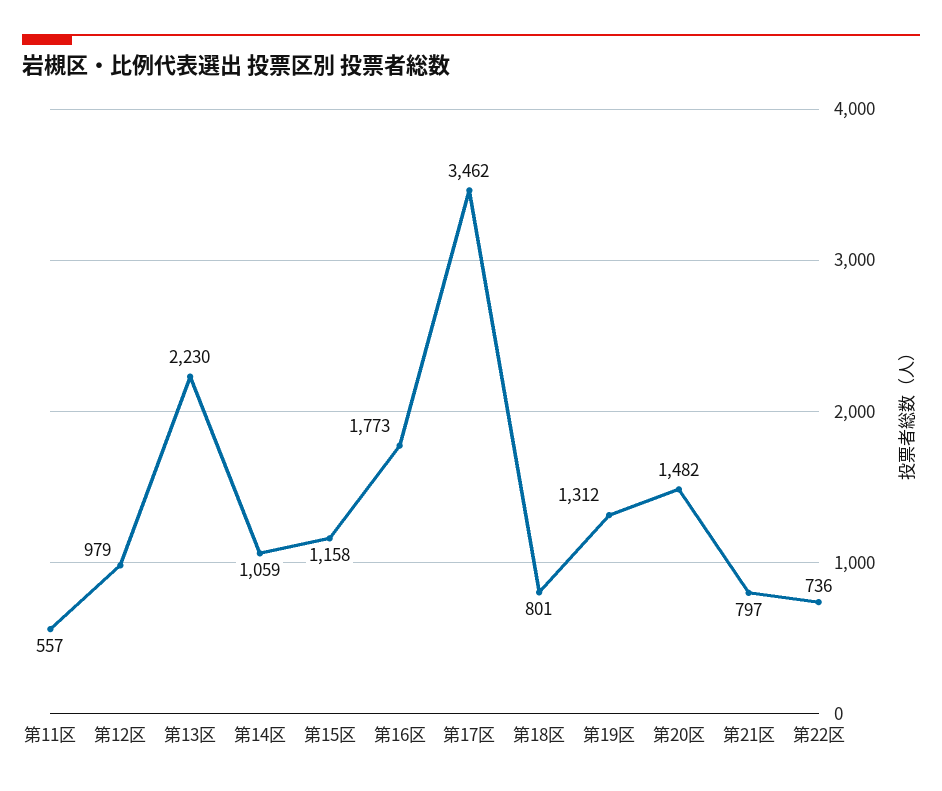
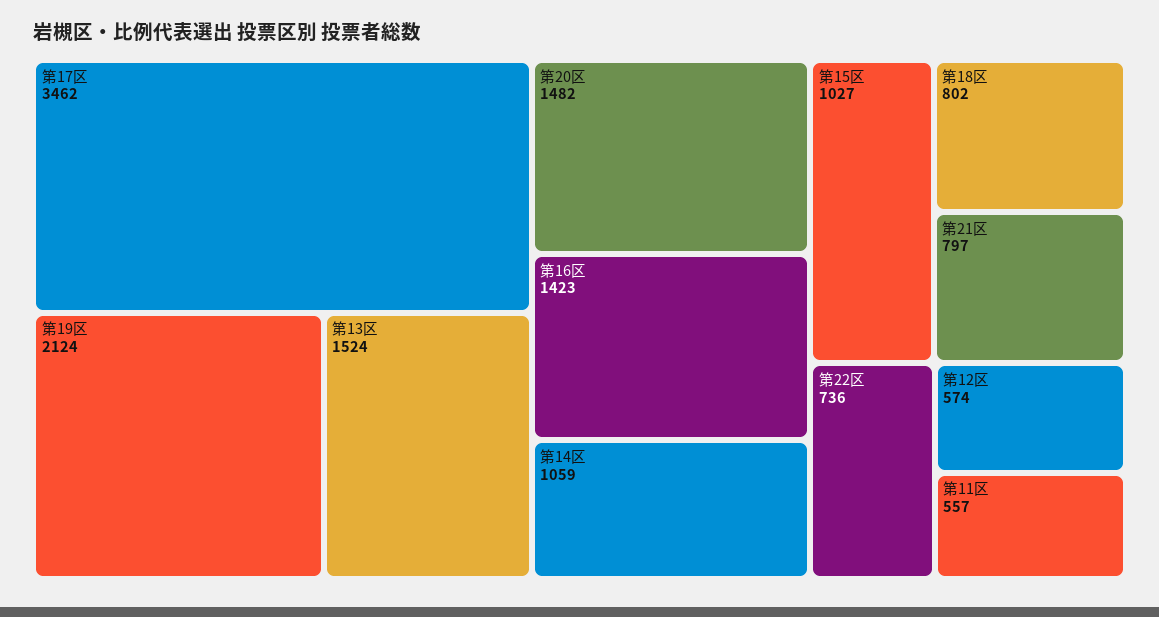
  {
    "第11区": 557,
-   "第12区": 979,
+   "第12区": 574,
-   "第13区": 2230,
+   "第13区": 1524,
    "第14区": 1059,
-   "第15区": 1158,
+   "第15区": 1027,
-   "第16区": 1773,
+   "第16区": 1423,
    "第17区": 3462,
-   "第18区": 801,
+   "第18区": 802,
-   "第19区": 1312,
+   "第19区": 2124,
    "第20区": 1482,
    "第21区": 797,
    "第22区": 736
  }

